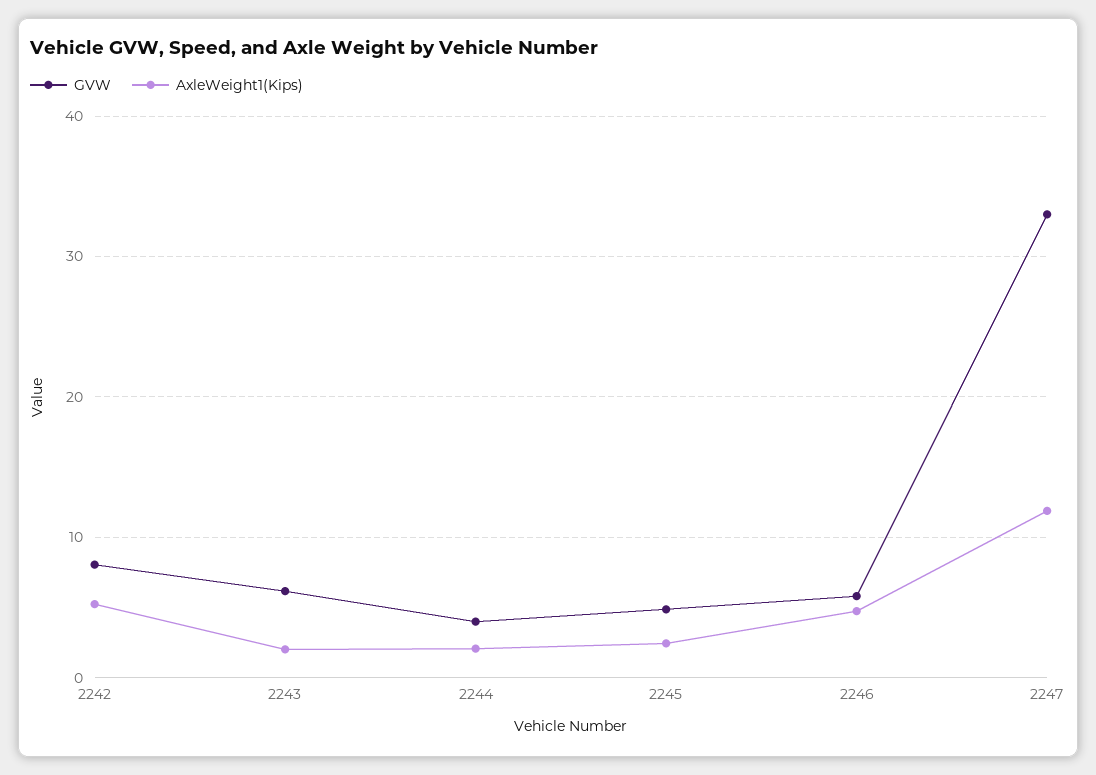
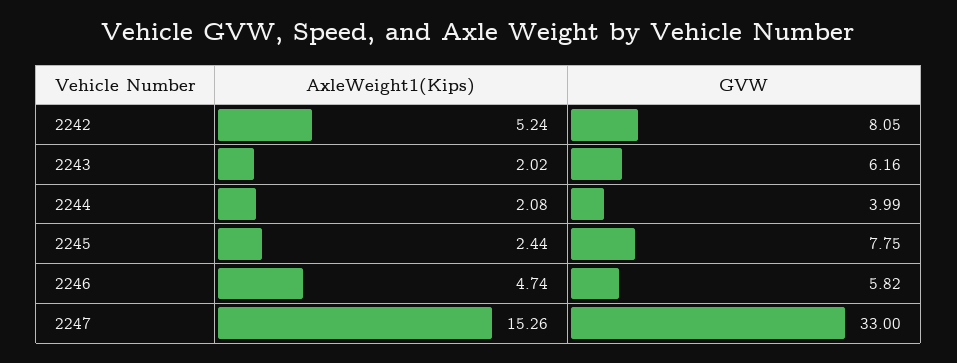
  {
    "GVW": {
      "2242": 8.05,
      "2243": 6.16,
      "2244": 3.99,
-     "2245": 5,
+     "2245": 7.75,
      "2246": 5.82,
      "2247": 33
    },
    "AxleWeight1(Kips)": {
      "2242": 5.24,
      "2243": 2.02,
      "2244": 2.08,
      "2245": 2.44,
      "2246": 4.74,
-     "2247": 12
+     "2247": 15.26
    }
  }

